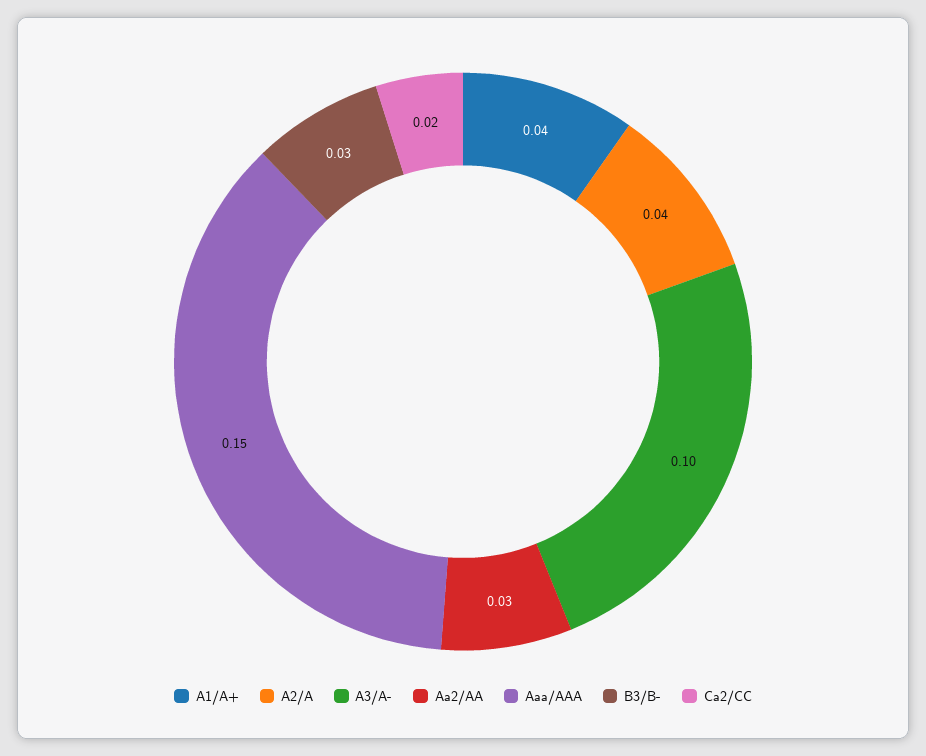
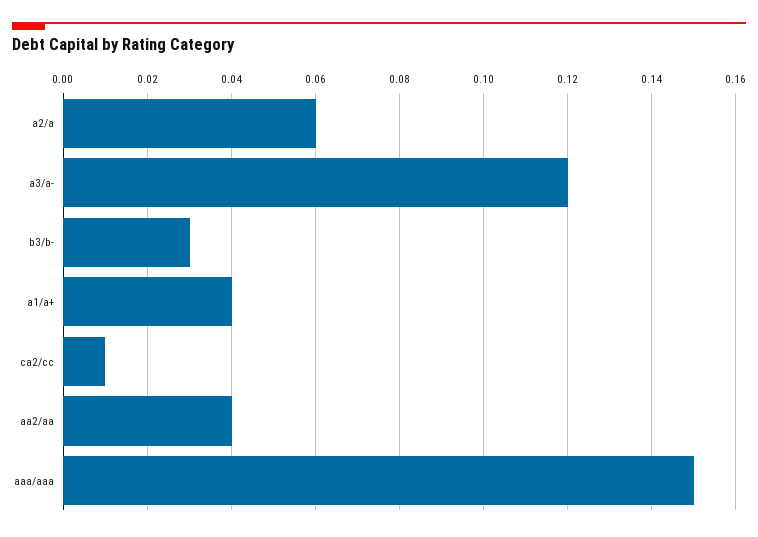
  {
    "A1/A+": 0.04,
-   "A2/A": 0.04,
+   "A2/A": 0.06,
-   "A3/A-": 0.1,
+   "A3/A-": 0.12,
-   "Aa2/AA": 0.03,
+   "Aa2/AA": 0.04,
    "Aaa/AAA": 0.15,
    "B3/B-": 0.03,
-   "Ca2/CC": 0.02
+   "Ca2/CC": 0.01
  }

